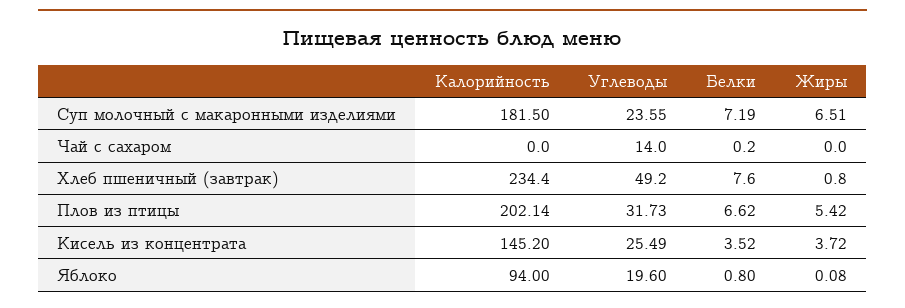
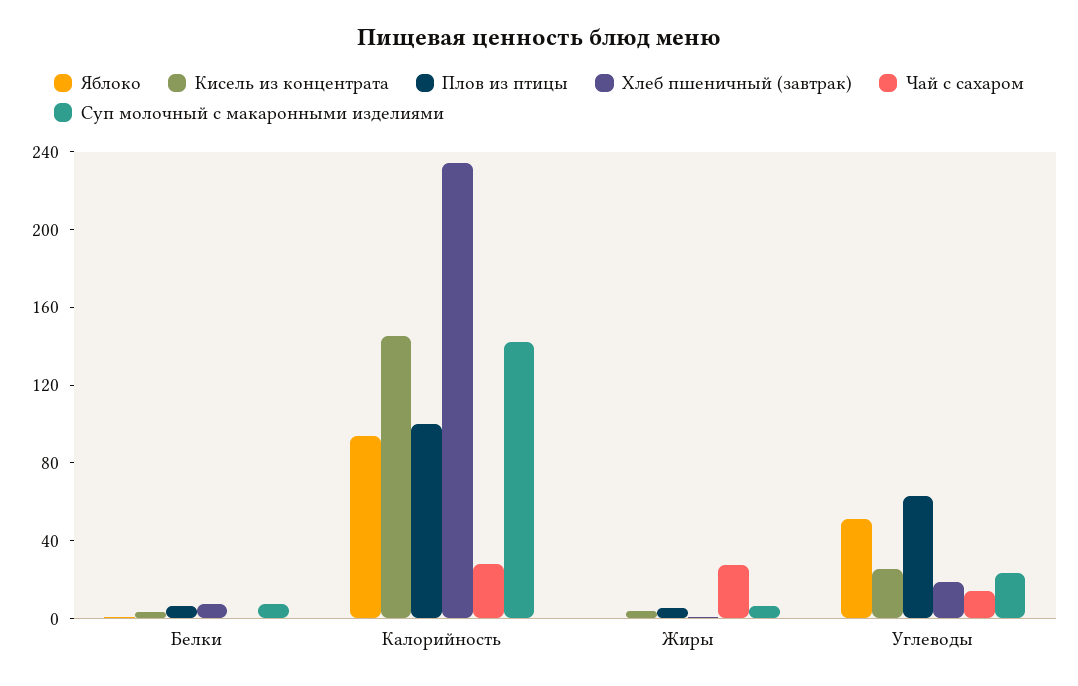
  {
    "Суп молочный с макаронными изделиями": {
-     "Калорийность": 181.5,
+     "Калорийность": 140,
      "Углеводы": 23.55,
      "Белки": 7.19,
      "Жиры": 6.51
    },
    "Чай с сахаром": {
-     "Калорийность": 0,
+     "Калорийность": 30,
      "Углеводы": 14,
      "Белки": 0.2,
-     "Жиры": 0
+     "Жиры": 30
    },
    "Хлеб пшеничный (завтрак)": {
      "Калорийность": 234.4,
-     "Углеводы": 49.2,
+     "Углеводы": 20,
      "Белки": 7.6,
      "Жиры": 0.8
    },
    "Плов из птицы": {
-     "Калорийность": 202.14,
+     "Калорийность": 100,
-     "Углеводы": 31.73,
+     "Углеводы": 60,
      "Белки": 6.62,
      "Жиры": 5.42
    },
    "Кисель из концентрата": {
      "Калорийность": 145.2,
      "Углеводы": 25.49,
      "Белки": 3.52,
      "Жиры": 3.72
    },
    "Яблоко": {
      "Калорийность": 94,
-     "Углеводы": 19.6,
+     "Углеводы": 50,
      "Белки": 0.8,
      "Жиры": 0.08
    }
  }

